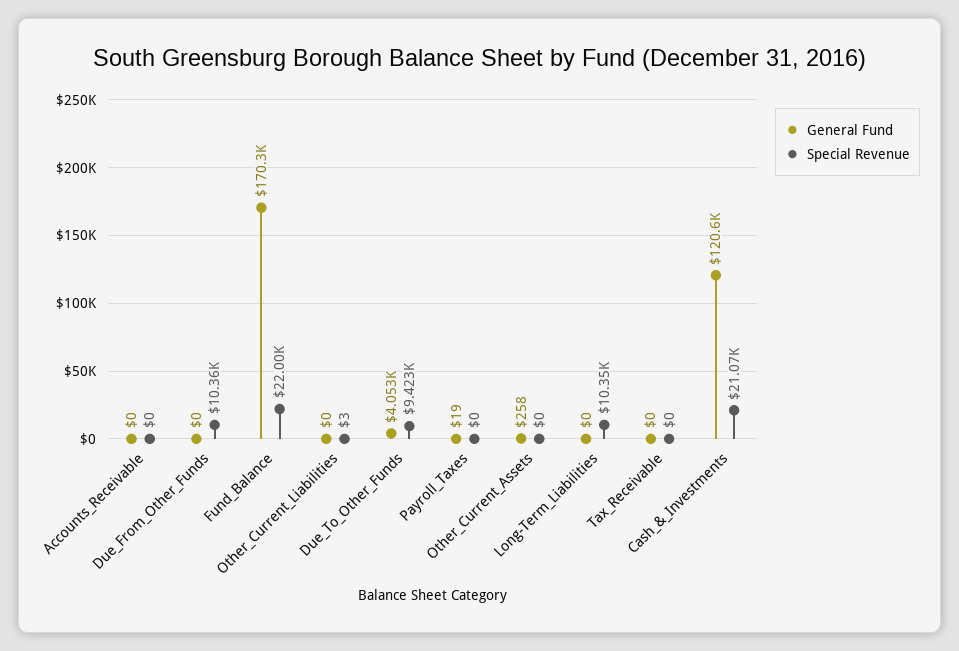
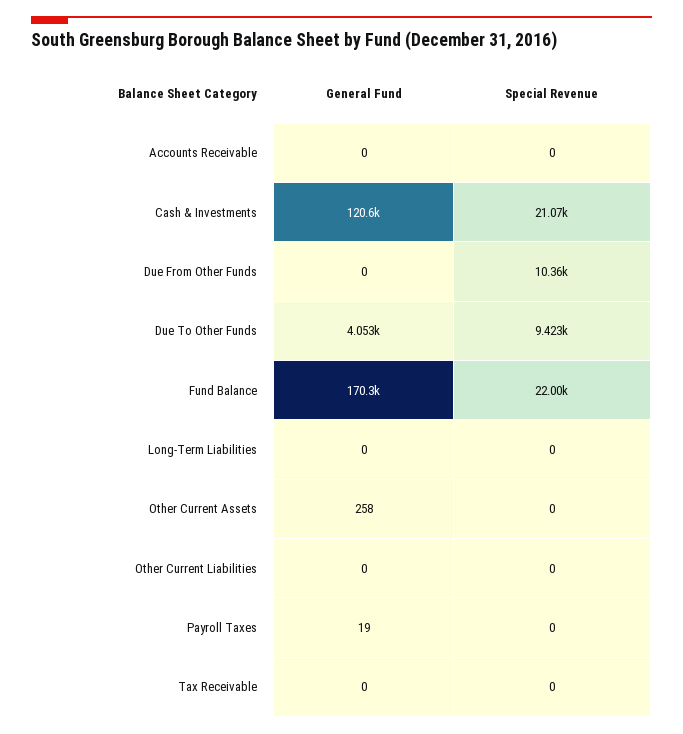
  {
    "General Fund": {
      "Accounts_Receivable": 0,
      "Due_From_Other_Funds": 0,
      "Fund_Balance": 170300,
      "Other_Current_Liabilities": 0,
      "Due_To_Other_Funds": 4053,
      "Payroll_Taxes": 19,
      "Other_Current_Assets": 258,
      "Long-Term_Liabilities": 0,
      "Tax_Receivable": 0,
      "Cash_&_Investments": 120600
    },
    "Special Revenue": {
      "Accounts_Receivable": 0,
      "Due_From_Other_Funds": 10360,
      "Fund_Balance": 22000,
-     "Other_Current_Liabilities": 3,
+     "Other_Current_Liabilities": 0,
      "Due_To_Other_Funds": 9423,
      "Payroll_Taxes": 0,
      "Other_Current_Assets": 0,
-     "Long-Term_Liabilities": 10350,
+     "Long-Term_Liabilities": 0,
      "Tax_Receivable": 0,
      "Cash_&_Investments": 21070
    }
  }

